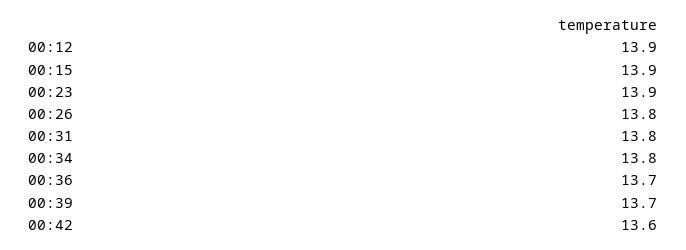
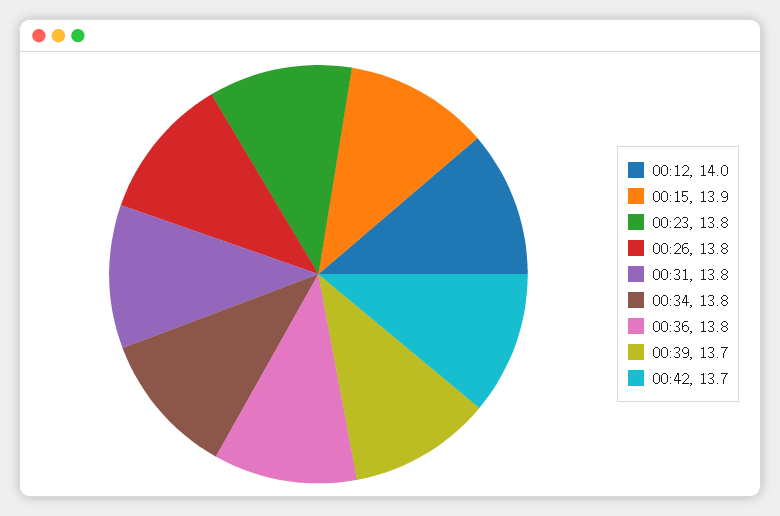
  {
-   "00:12": 13.9,
+   "00:12": 14,
    "00:15": 13.9,
-   "00:23": 13.9,
+   "00:23": 13.8,
    "00:26": 13.8,
    "00:31": 13.8,
    "00:34": 13.8,
-   "00:36": 13.7,
+   "00:36": 13.8,
    "00:39": 13.7,
-   "00:42": 13.6
+   "00:42": 13.7
  }

